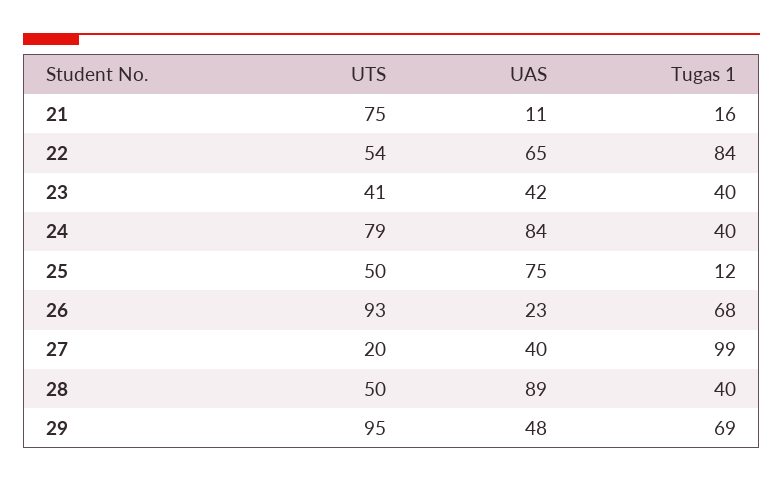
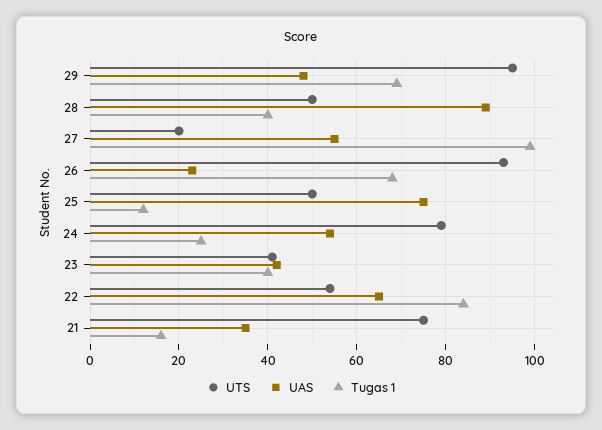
  {
    "UTS": {
      "21": 75,
      "22": 54,
      "23": 41,
      "24": 79,
      "25": 50,
      "26": 93,
      "27": 20,
      "28": 50,
      "29": 95
    },
    "UAS": {
-     "21": 11,
+     "21": 35,
      "22": 65,
      "23": 42,
-     "24": 84,
+     "24": 55,
      "25": 75,
      "26": 23,
-     "27": 40,
+     "27": 55,
      "28": 89,
      "29": 48
    },
    "Tugas 1": {
      "21": 16,
      "22": 84,
      "23": 40,
-     "24": 40,
+     "24": 25,
      "25": 12,
      "26": 68,
      "27": 99,
      "28": 40,
      "29": 69
    }
  }

